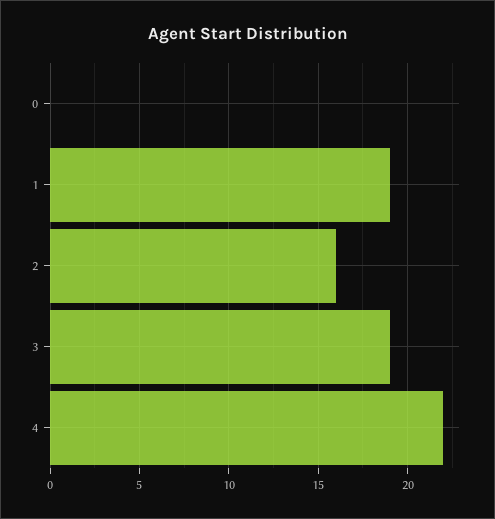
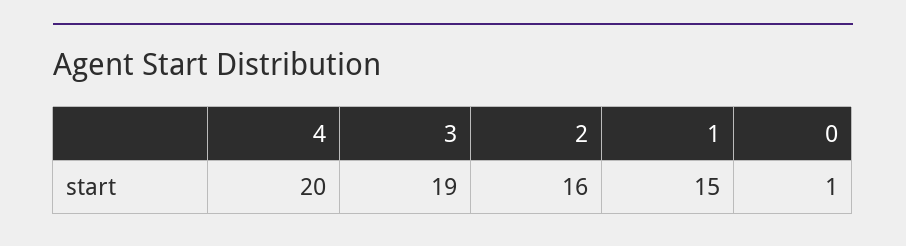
  {
-   "0": 0,
+   "0": 1,
-   "1": 19,
+   "1": 15,
    "2": 16,
    "3": 19,
-   "4": 22
+   "4": 20
  }

